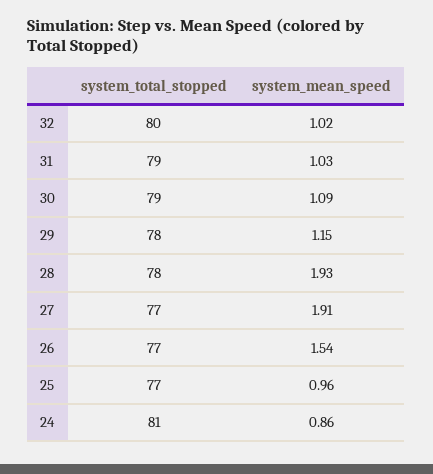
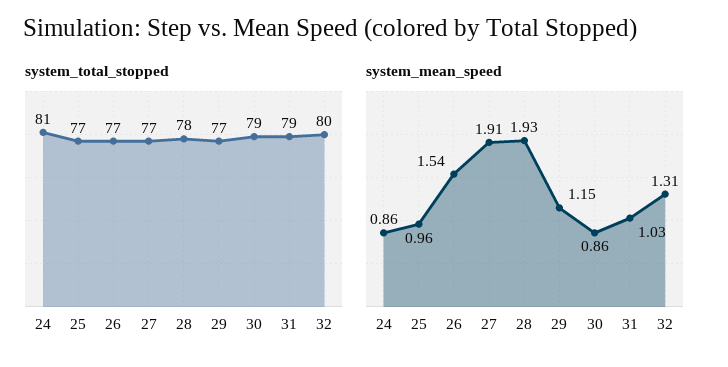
  {
    "system_total_stopped": {
      "32": 80,
      "31": 79,
      "30": 79,
-     "29": 78,
+     "29": 77,
      "28": 78,
      "27": 77,
      "26": 77,
      "25": 77,
      "24": 81
    },
    "system_mean_speed": {
-     "32": 1.02,
+     "32": 1.31,
      "31": 1.03,
-     "30": 1.09,
+     "30": 0.86,
      "29": 1.15,
      "28": 1.93,
      "27": 1.91,
      "26": 1.54,
      "25": 0.96,
      "24": 0.86
    }
  }

